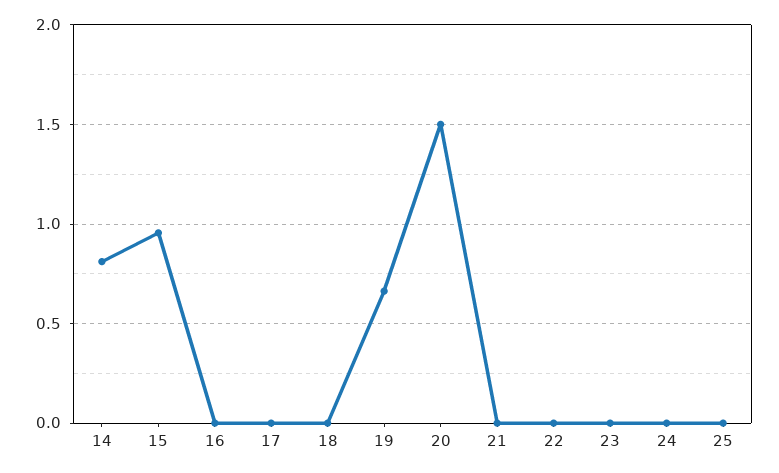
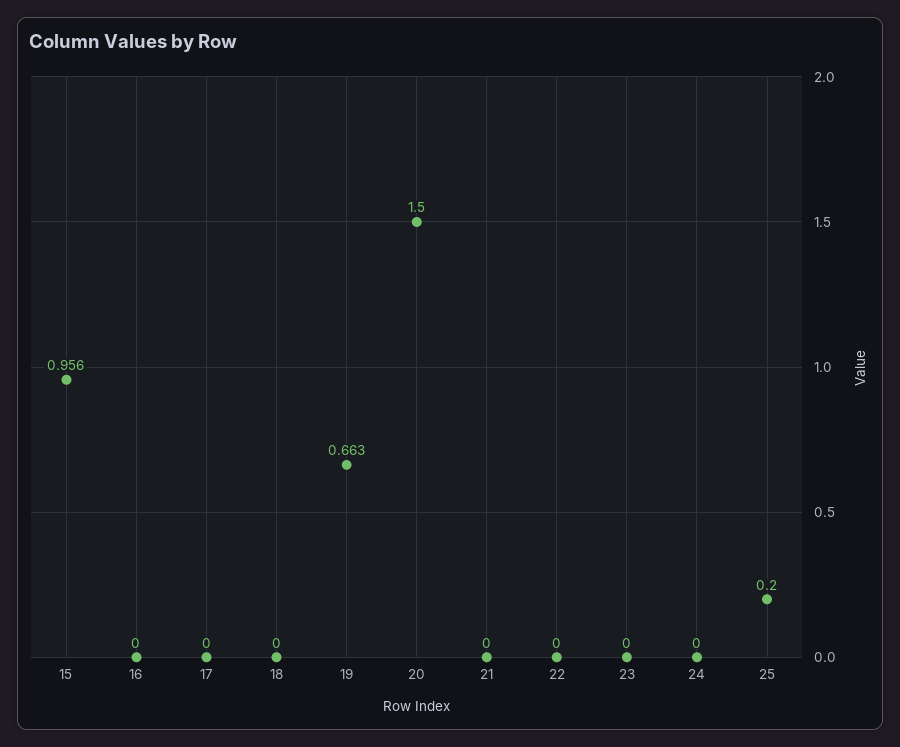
  {
-   "14": 0.8,
    "15": 0.956,
    "16": 0,
    "17": 0,
    "18": 0,
    "19": 0.663,
    "20": 1.5,
    "21": 0,
    "22": 0,
    "23": 0,
    "24": 0,
-   "25": 0
+   "25": 0.2
  }

